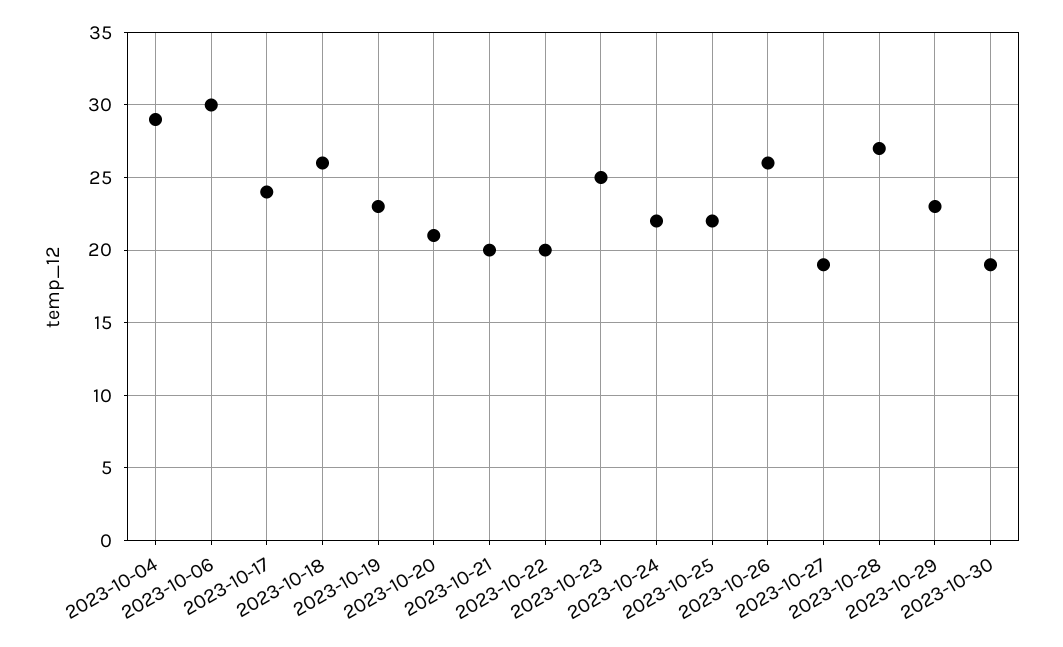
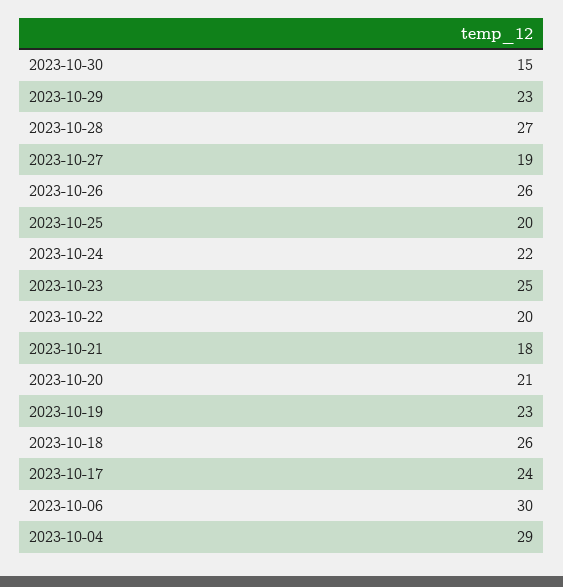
  {
    "2023-10-04": 29,
    "2023-10-06": 30,
    "2023-10-17": 24,
    "2023-10-18": 26,
    "2023-10-19": 23,
    "2023-10-20": 21,
-   "2023-10-21": 20,
+   "2023-10-21": 18,
    "2023-10-22": 20,
    "2023-10-23": 25,
    "2023-10-24": 22,
-   "2023-10-25": 22,
+   "2023-10-25": 20,
    "2023-10-26": 26,
    "2023-10-27": 19,
    "2023-10-28": 27,
    "2023-10-29": 23,
-   "2023-10-30": 19
+   "2023-10-30": 15
  }

